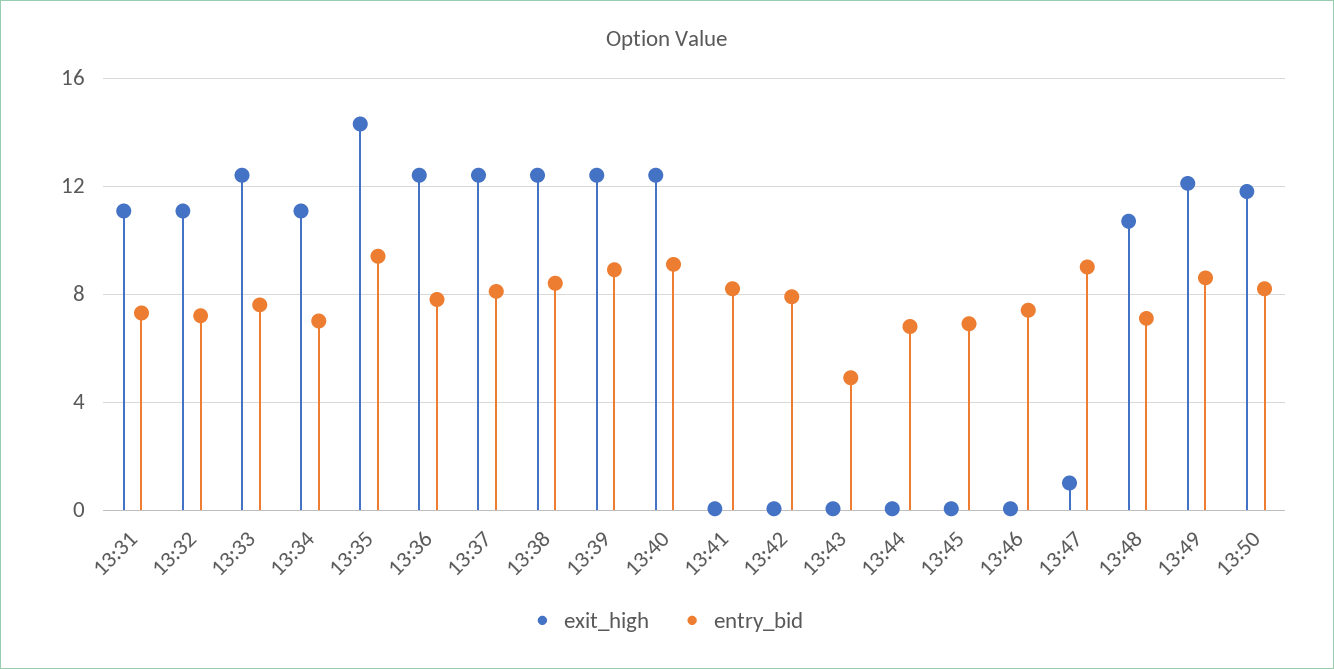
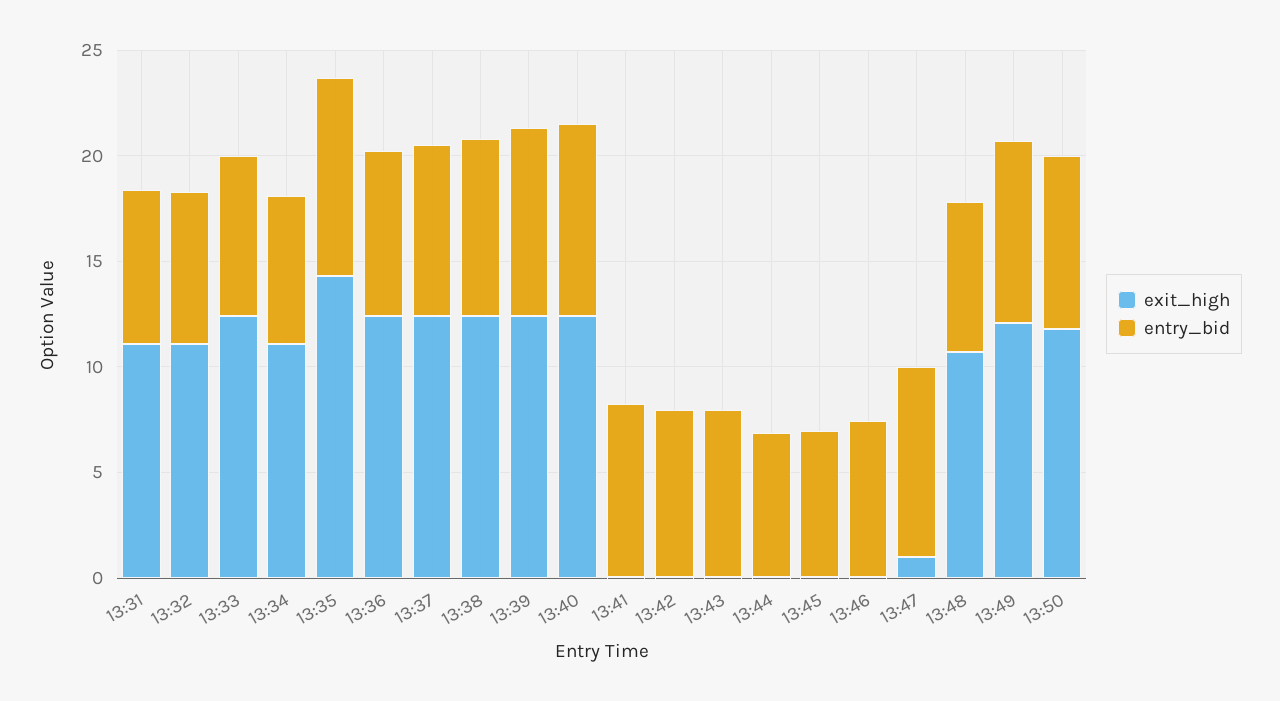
  {
    "exit_high": {
      "13:31": 11,
      "13:32": 11,
      "13:33": 12.5,
      "13:34": 11,
      "13:35": 14.5,
      "13:36": 12.5,
      "13:37": 12.5,
      "13:38": 12.5,
      "13:39": 12.5,
      "13:40": 12.5,
      "13:41": 0,
      "13:42": 0,
      "13:43": 0,
      "13:44": 0,
      "13:45": 0,
      "13:46": 0,
      "13:47": 1,
      "13:48": 10.5,
      "13:49": 12,
      "13:50": 12
    },
    "entry_bid": {
      "13:31": 7.5,
      "13:32": 7,
      "13:33": 7.5,
      "13:34": 7,
      "13:35": 9.5,
      "13:36": 8,
      "13:37": 8,
      "13:38": 8.5,
      "13:39": 9,
      "13:40": 9,
      "13:41": 8,
      "13:42": 8,
-     "13:43": 5,
+     "13:43": 8,
      "13:44": 7,
      "13:45": 7,
      "13:46": 7.5,
      "13:47": 9,
      "13:48": 7,
      "13:49": 8.5,
      "13:50": 8
    }
  }

